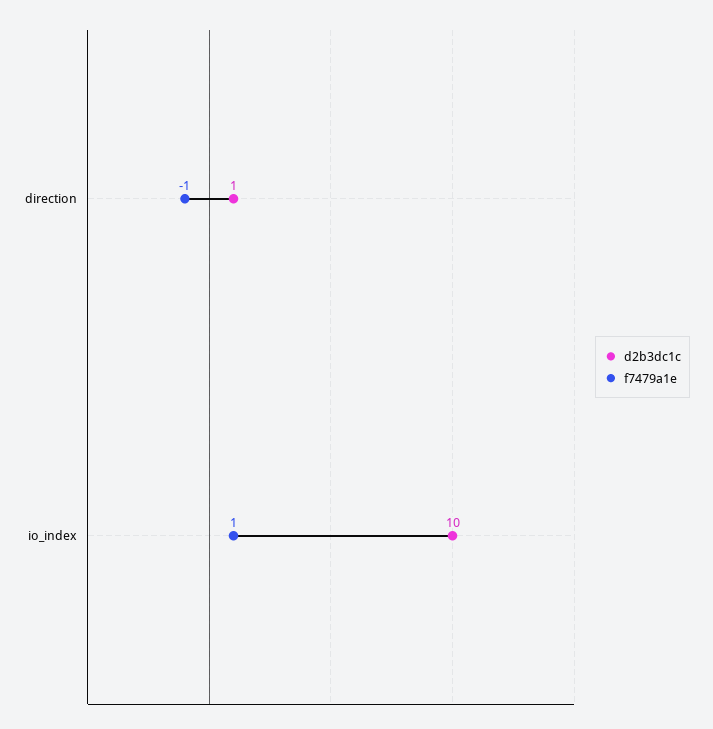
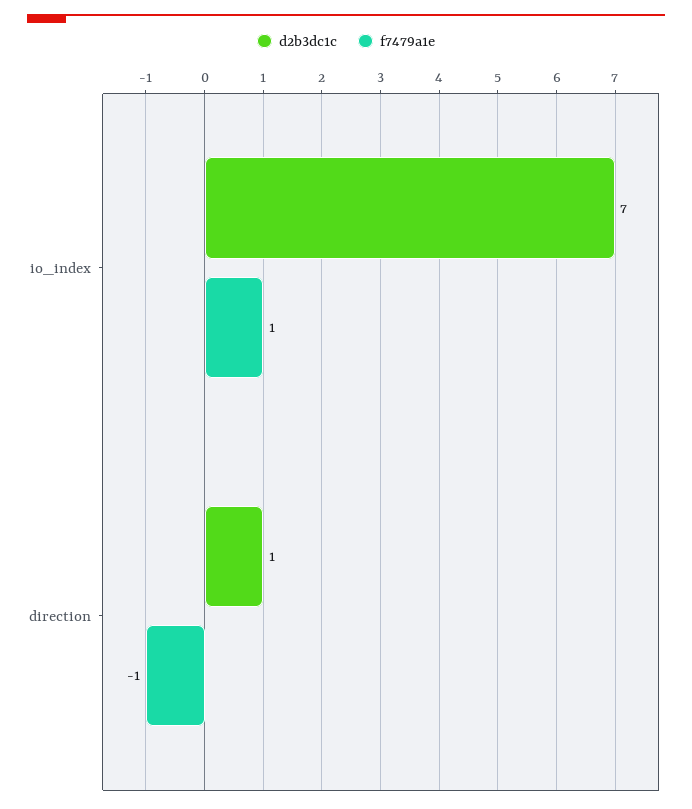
  {
    "d2b3dc1c": {
      "direction": 1,
-     "io_index": 10
+     "io_index": 7
    },
    "f7479a1e": {
      "direction": -1,
      "io_index": 1
    }
  }

